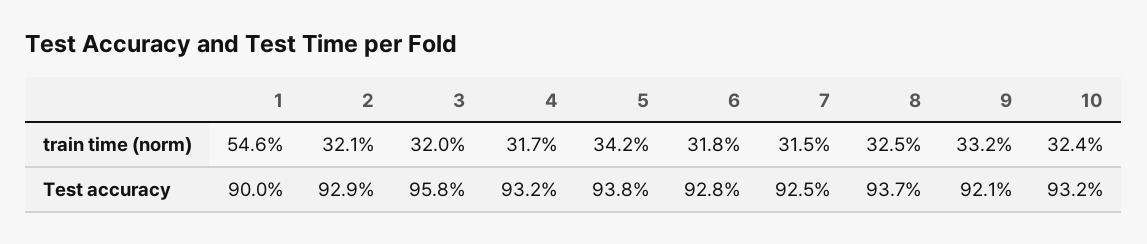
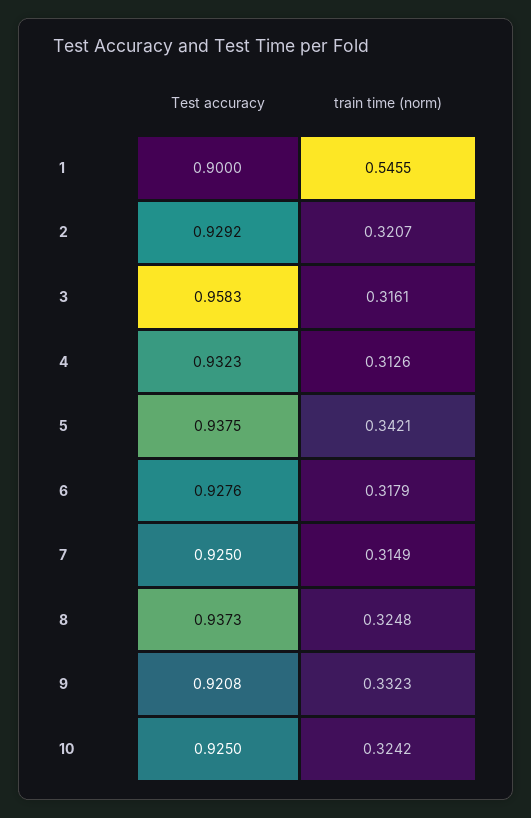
  {
    "1": {
      "train time (norm)": 0.5455,
      "Test accuracy": 0.9
    },
    "2": {
      "train time (norm)": 0.3207,
      "Test accuracy": 0.9292
    },
    "3": {
-     "train time (norm)": 0.32,
+     "train time (norm)": 0.3161,
      "Test accuracy": 0.9583
    },
    "4": {
-     "train time (norm)": 0.317,
+     "train time (norm)": 0.3126,
      "Test accuracy": 0.9323
    },
    "5": {
      "train time (norm)": 0.3421,
      "Test accuracy": 0.9375
    },
    "6": {
      "train time (norm)": 0.3179,
      "Test accuracy": 0.9276
    },
    "7": {
      "train time (norm)": 0.3149,
      "Test accuracy": 0.925
    },
    "8": {
      "train time (norm)": 0.3248,
      "Test accuracy": 0.9373
    },
    "9": {
      "train time (norm)": 0.3323,
      "Test accuracy": 0.9208
    },
    "10": {
      "train time (norm)": 0.3242,
-     "Test accuracy": 0.932
+     "Test accuracy": 0.925
    }
  }

